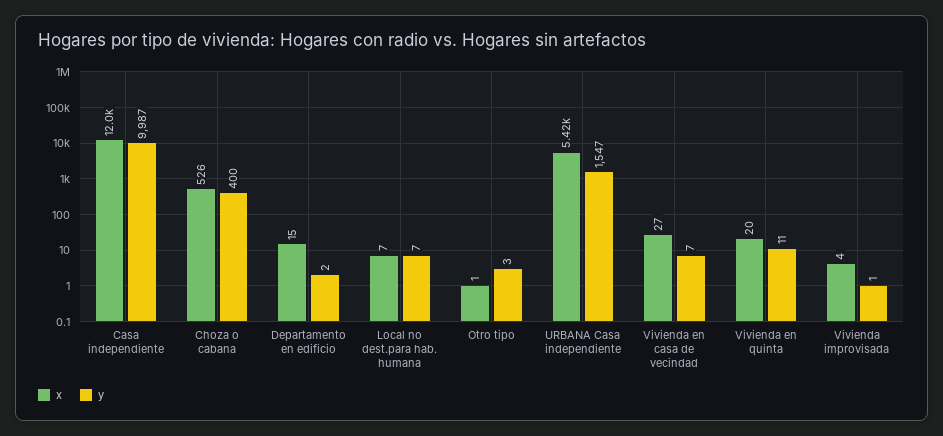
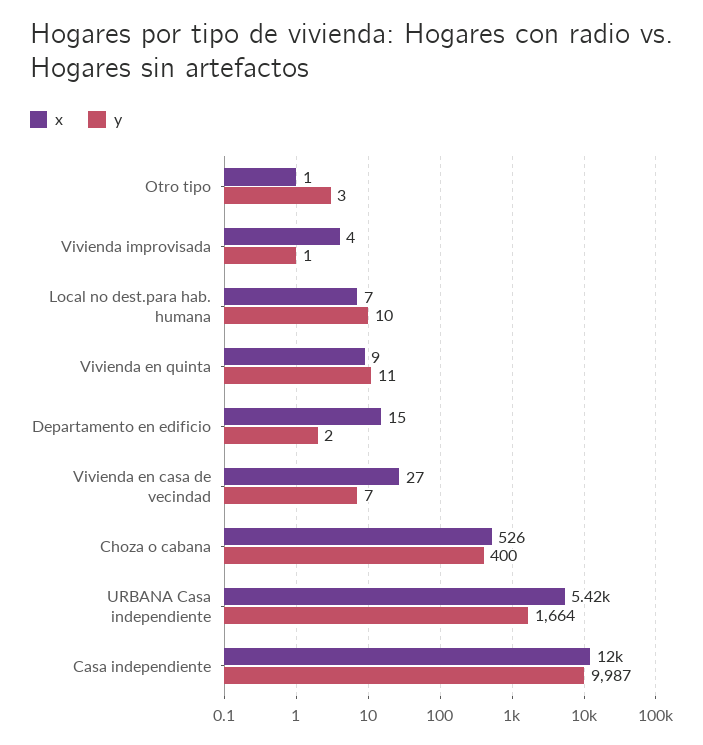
  {
    "x": {
      "Casa independiente": 12000,
      "Choza o cabana": 526,
      "Departamento en edificio": 15,
      "Local no dest.para hab. humana": 7,
      "Otro tipo": 1,
      "URBANA Casa independiente": 5420,
      "Vivienda en casa de vecindad": 27,
-     "Vivienda en quinta": 20,
+     "Vivienda en quinta": 9,
      "Vivienda improvisada": 4
    },
    "y": {
      "Casa independiente": 9987,
      "Choza o cabana": 400,
      "Departamento en edificio": 2,
-     "Local no dest.para hab. humana": 7,
+     "Local no dest.para hab. humana": 10,
      "Otro tipo": 3,
-     "URBANA Casa independiente": 1547,
+     "URBANA Casa independiente": 1664,
      "Vivienda en casa de vecindad": 7,
      "Vivienda en quinta": 11,
      "Vivienda improvisada": 1
    }
  }

